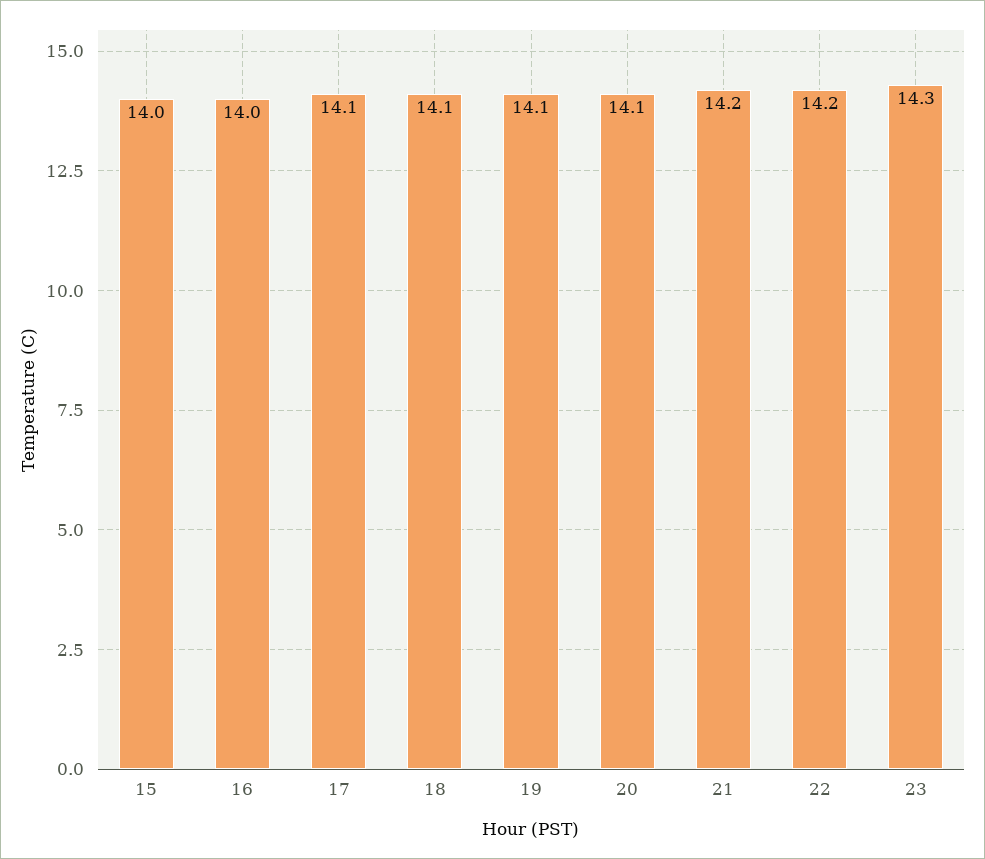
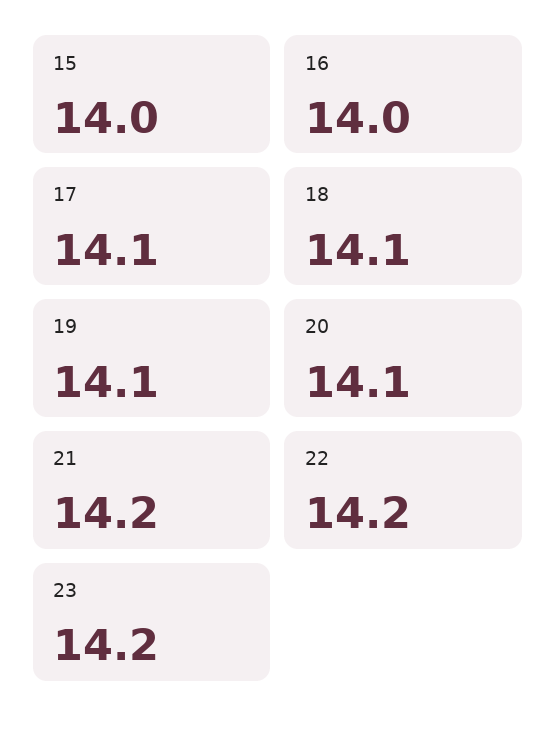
  {
    "15": 14,
    "16": 14,
    "17": 14.1,
    "18": 14.1,
    "19": 14.1,
    "20": 14.1,
    "21": 14.2,
    "22": 14.2,
-   "23": 14.3
+   "23": 14.2
  }

